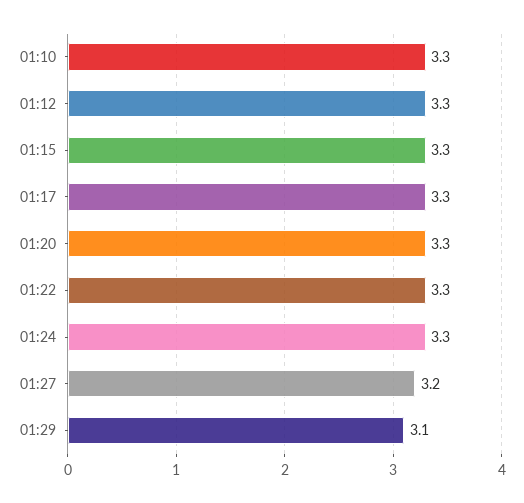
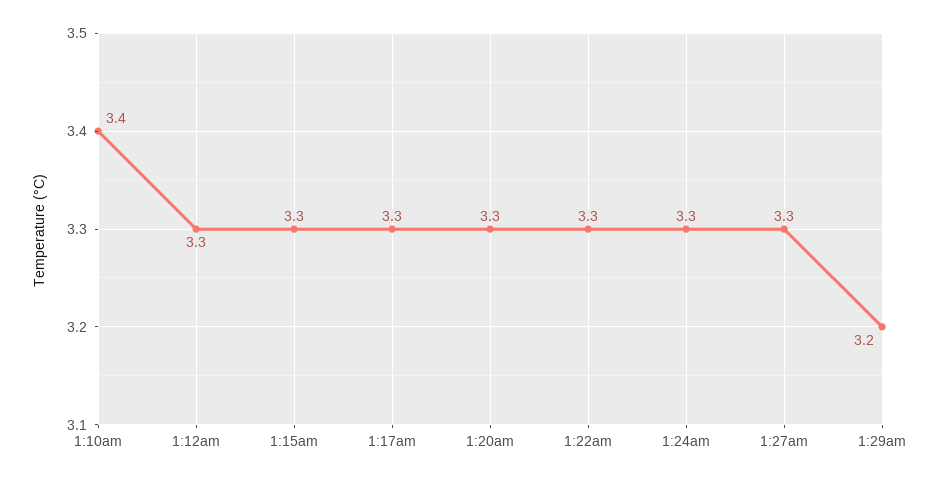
  {
-   "01:10": 3.3,
+   "01:10": 3.4,
    "01:12": 3.3,
    "01:15": 3.3,
    "01:17": 3.3,
    "01:20": 3.3,
    "01:22": 3.3,
    "01:24": 3.3,
-   "01:27": 3.2,
+   "01:27": 3.3,
-   "01:29": 3.1
+   "01:29": 3.2
  }

